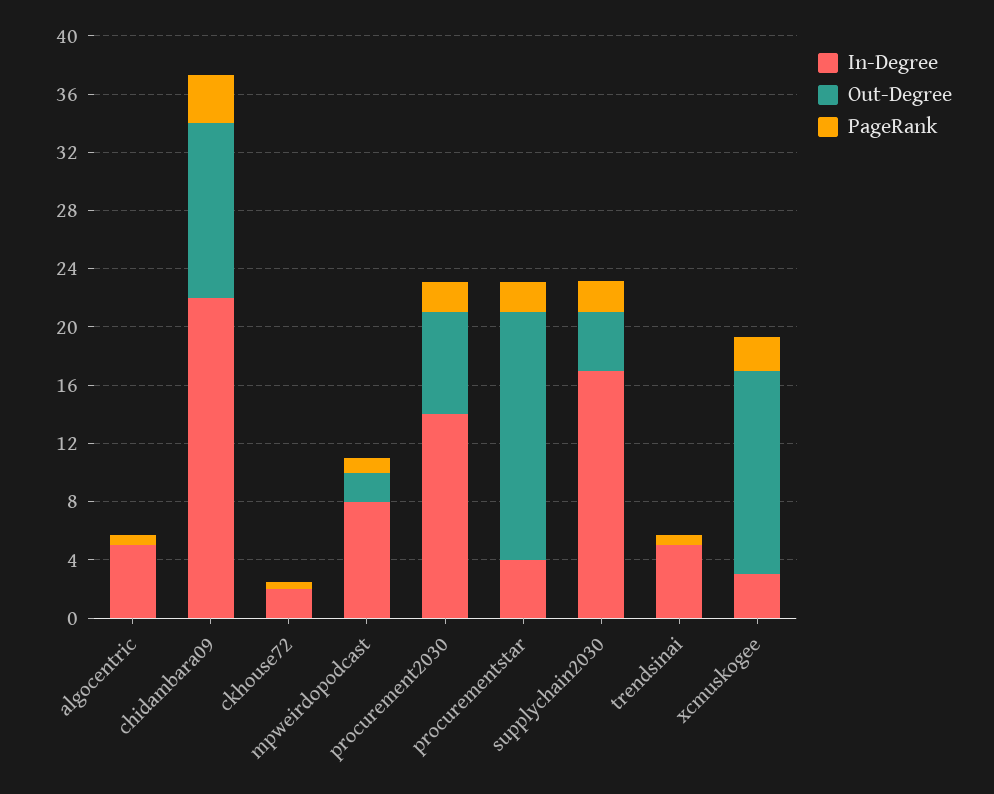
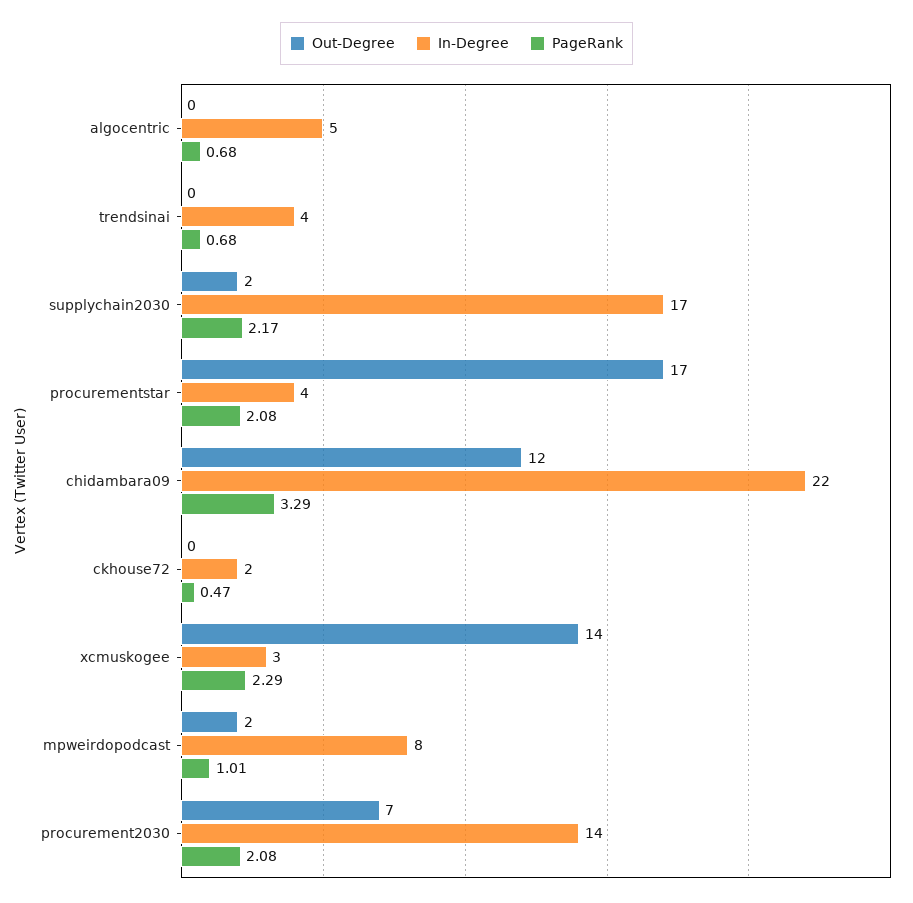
  {
    "In-Degree": {
      "algocentric": 5,
      "chidambara09": 22,
      "ckhouse72": 2,
      "mpweirdopodcast": 8,
      "procurement2030": 14,
      "procurementstar": 4,
      "supplychain2030": 17,
-     "trendsinai": 5,
+     "trendsinai": 4,
      "xcmuskogee": 3
    },
    "Out-Degree": {
      "algocentric": 0,
      "chidambara09": 12,
      "ckhouse72": 0,
      "mpweirdopodcast": 2,
      "procurement2030": 7,
      "procurementstar": 17,
-     "supplychain2030": 4,
+     "supplychain2030": 2,
      "trendsinai": 0,
      "xcmuskogee": 14
    },
    "PageRank": {
      "algocentric": 0.68,
      "chidambara09": 3.29,
      "ckhouse72": 0.47,
      "mpweirdopodcast": 1.01,
      "procurement2030": 2.08,
      "procurementstar": 2.08,
      "supplychain2030": 2.17,
      "trendsinai": 0.68,
      "xcmuskogee": 2.29
    }
  }

